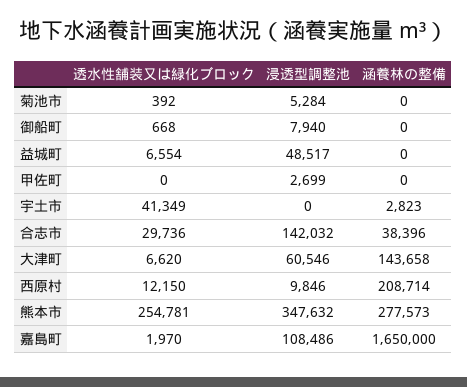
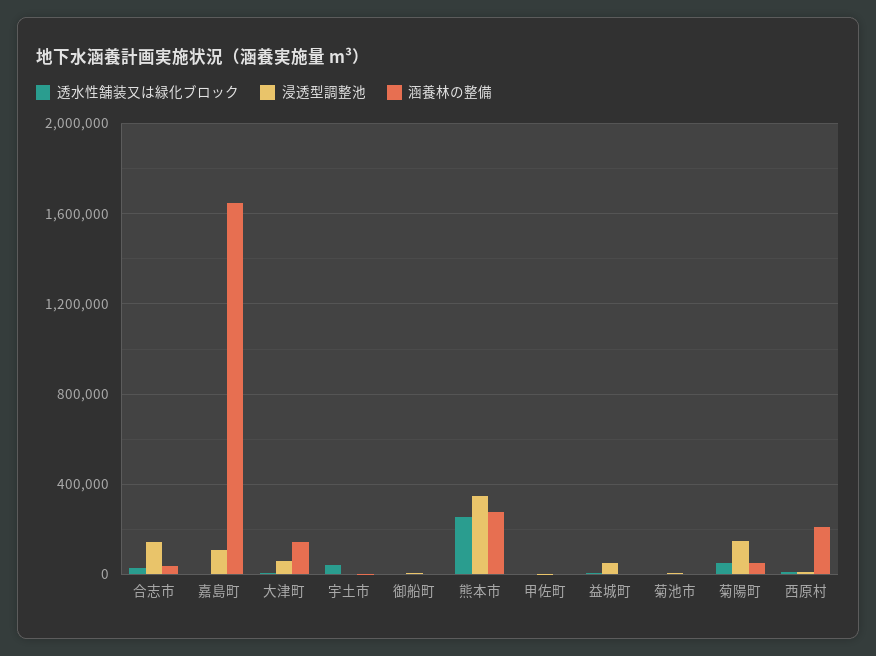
  {
    "透水性舗装又は緑化ブロック": {
      "菊池市": 392,
      "御船町": 668,
      "益城町": 6554,
      "甲佐町": 0,
      "宇土市": 41349,
      "合志市": 29736,
      "大津町": 6620,
      "西原村": 12150,
      "熊本市": 254781,
-     "嘉島町": 1970
+     "嘉島町": 1970,
+     "菊陽町": 50000
    },
    "浸透型調整池": {
      "菊池市": 5284,
      "御船町": 7940,
      "益城町": 48517,
      "甲佐町": 2699,
      "宇土市": 0,
      "合志市": 142032,
      "大津町": 60546,
      "西原村": 9846,
      "熊本市": 347632,
-     "嘉島町": 108486
+     "嘉島町": 108486,
+     "菊陽町": 150000
    },
    "涵養林の整備": {
      "菊池市": 0,
      "御船町": 0,
      "益城町": 0,
      "甲佐町": 0,
      "宇土市": 2823,
      "合志市": 38396,
      "大津町": 143658,
      "西原村": 208714,
      "熊本市": 277573,
-     "嘉島町": 1650000
+     "嘉島町": 1650000,
+     "菊陽町": 50000
    }
  }

